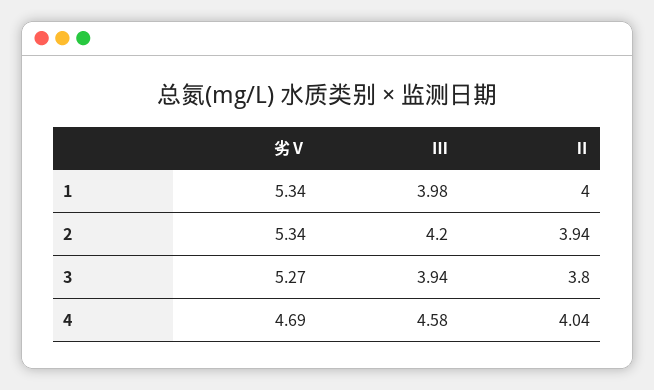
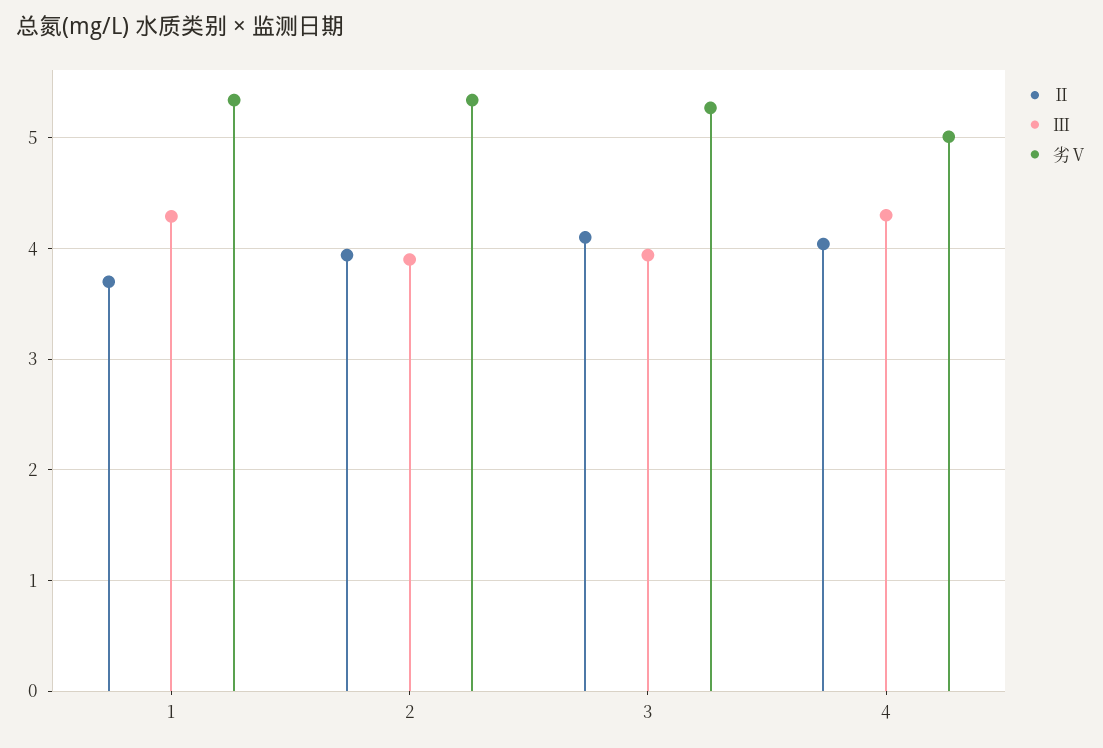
  {
    "劣Ⅴ": {
      "1": 5.34,
      "2": 5.34,
      "3": 5.27,
-     "4": 4.69
+     "4": 5
    },
    "Ⅲ": {
-     "1": 3.98,
+     "1": 4.3,
-     "2": 4.2,
+     "2": 3.9,
      "3": 3.94,
-     "4": 4.58
+     "4": 4.3
    },
    "Ⅱ": {
-     "1": 4,
+     "1": 3.7,
      "2": 3.94,
-     "3": 3.8,
+     "3": 4.1,
      "4": 4.04
    }
  }

